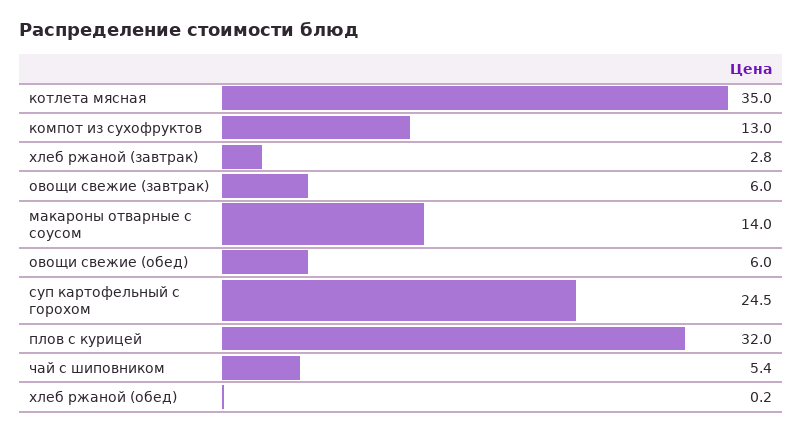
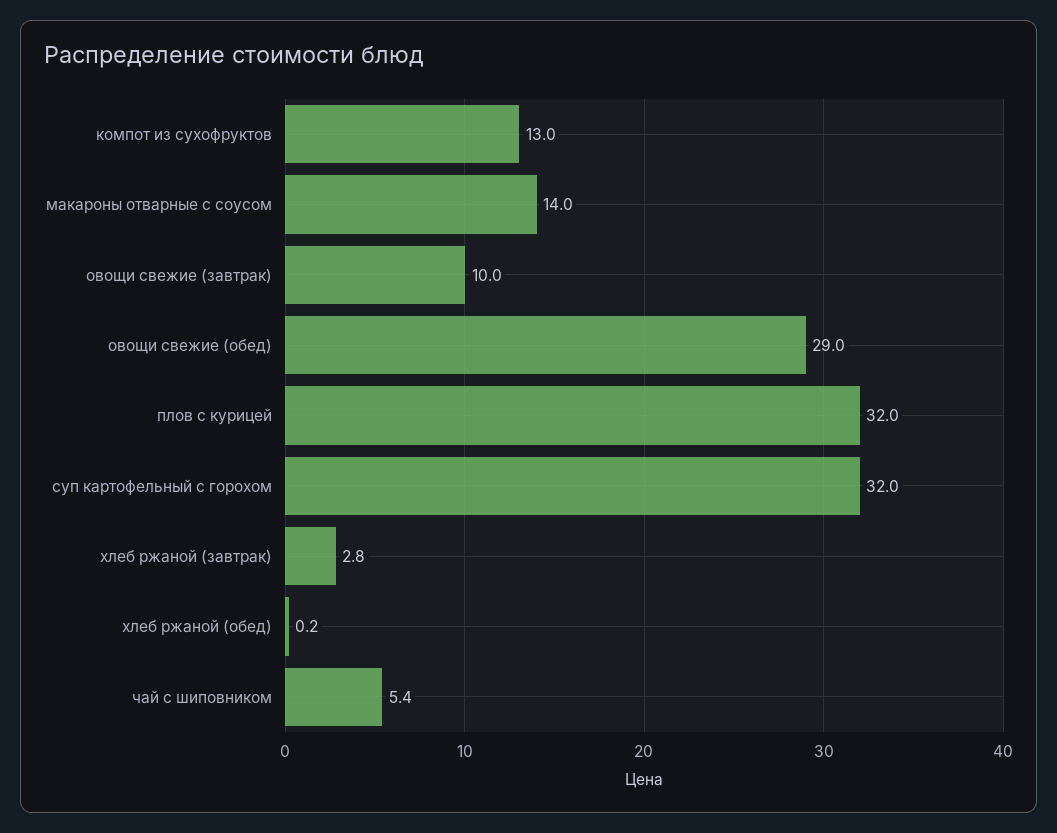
  {
-   "котлета мясная": 35,
    "компот из сухофруктов": 13,
    "хлеб ржаной (завтрак)": 2.8,
-   "овощи свежие (завтрак)": 6,
+   "овощи свежие (завтрак)": 10,
    "макароны отварные с соусом": 14,
-   "овощи свежие (обед)": 6,
+   "овощи свежие (обед)": 29,
-   "суп картофельный с горохом": 24.5,
+   "суп картофельный с горохом": 32,
    "плов с курицей": 32,
    "чай с шиповником": 5.4,
    "хлеб ржаной (обед)": 0.2
  }

